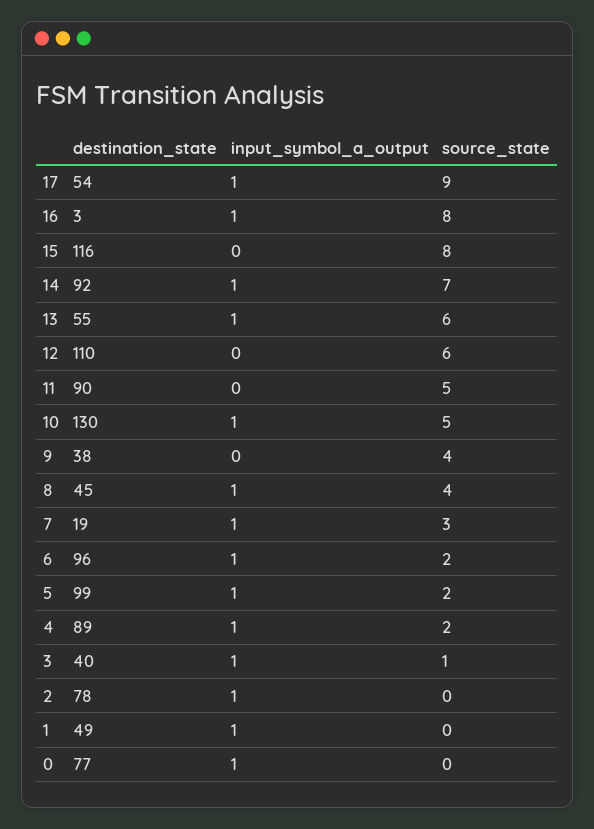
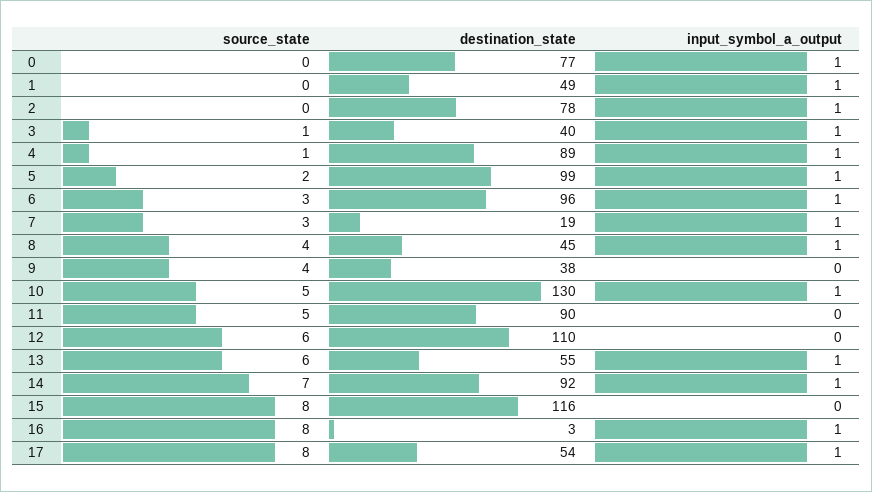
  {
    "destination_state": {
      "17": 54,
      "16": 3,
      "15": 116,
      "14": 92,
      "13": 55,
      "12": 110,
      "11": 90,
      "10": 130,
      "9": 38,
      "8": 45,
      "7": 19,
      "6": 96,
      "5": 99,
      "4": 89,
      "3": 40,
      "2": 78,
      "1": 49,
      "0": 77
    },
    "input_symbol_a_output": {
      "17": 1,
      "16": 1,
      "15": 0,
      "14": 1,
      "13": 1,
      "12": 0,
      "11": 0,
      "10": 1,
      "9": 0,
      "8": 1,
      "7": 1,
      "6": 1,
      "5": 1,
      "4": 1,
      "3": 1,
      "2": 1,
      "1": 1,
      "0": 1
    },
    "source_state": {
-     "17": 9,
+     "17": 8,
      "16": 8,
      "15": 8,
      "14": 7,
      "13": 6,
      "12": 6,
      "11": 5,
      "10": 5,
      "9": 4,
      "8": 4,
      "7": 3,
-     "6": 2,
+     "6": 3,
      "5": 2,
-     "4": 2,
+     "4": 1,
      "3": 1,
      "2": 0,
      "1": 0,
      "0": 0
    }
  }

